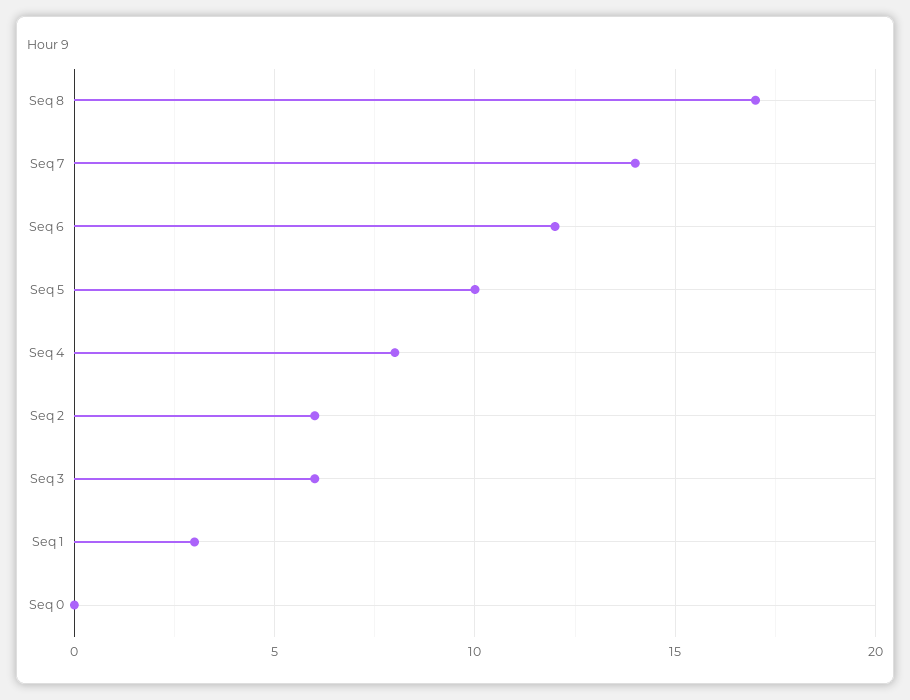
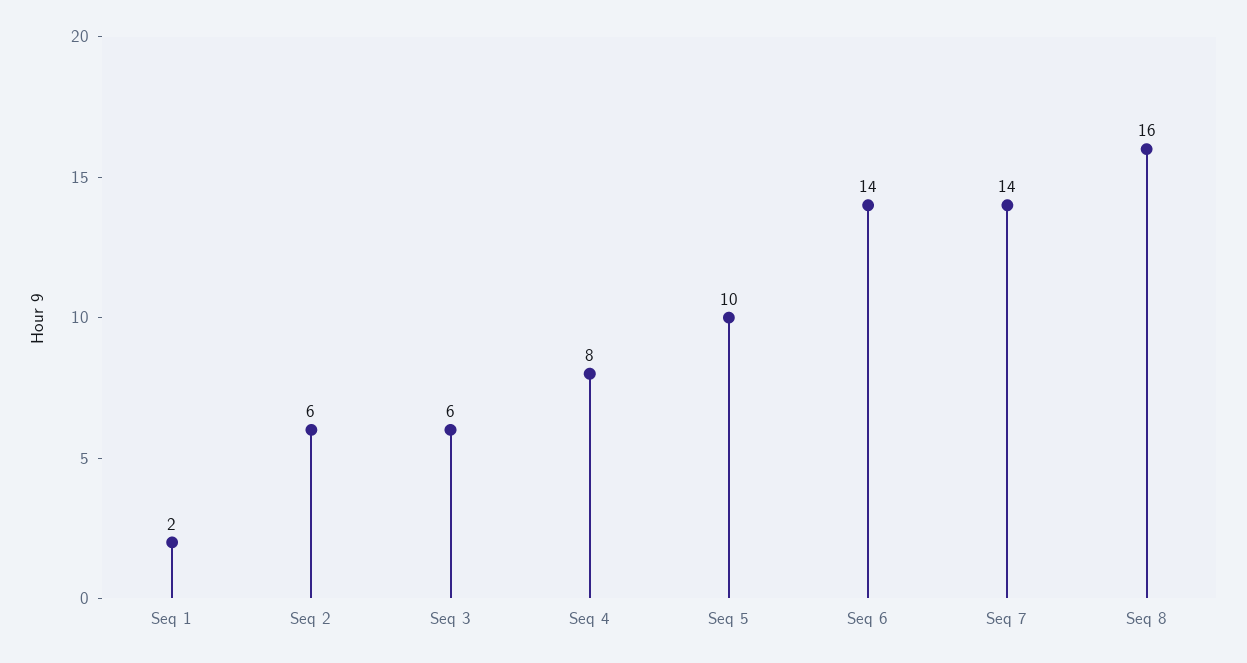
  {
-   "Seq 8": 17,
+   "Seq 8": 16,
    "Seq 7": 14,
-   "Seq 6": 12,
+   "Seq 6": 14,
    "Seq 5": 10,
    "Seq 4": 8,
    "Seq 2": 6,
    "Seq 3": 6,
-   "Seq 1": 3,
+   "Seq 1": 2
-   "Seq 0": 0
  }

